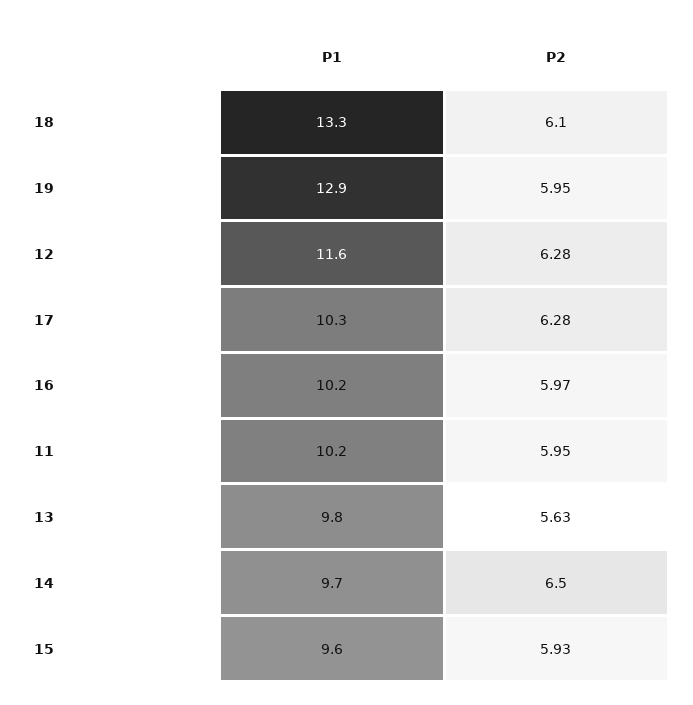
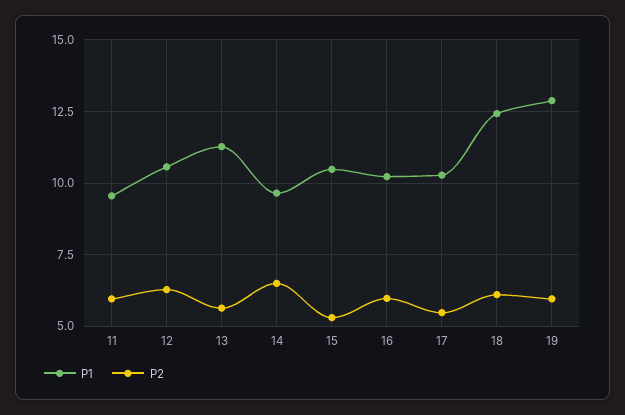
  {
    "P1": {
-     "18": 13.3,
+     "18": 12.5,
      "19": 12.9,
-     "12": 11.6,
+     "12": 10.5,
      "17": 10.3,
      "16": 10.2,
-     "11": 10.2,
+     "11": 9.5,
-     "13": 9.8,
+     "13": 11.25,
      "14": 9.7,
-     "15": 9.6
+     "15": 10.5
    },
    "P2": {
      "18": 6.1,
      "19": 5.95,
      "12": 6.28,
-     "17": 6.28,
+     "17": 5.5,
      "16": 5.97,
      "11": 5.95,
      "13": 5.63,
      "14": 6.5,
-     "15": 5.93
+     "15": 5.25
    }
  }

